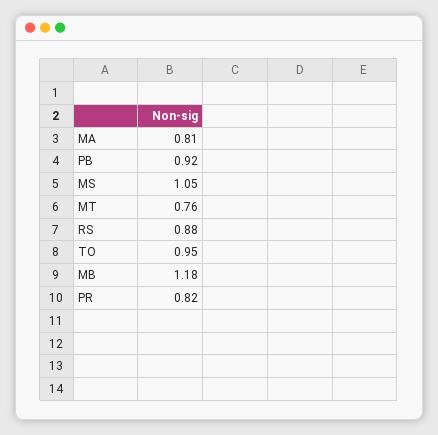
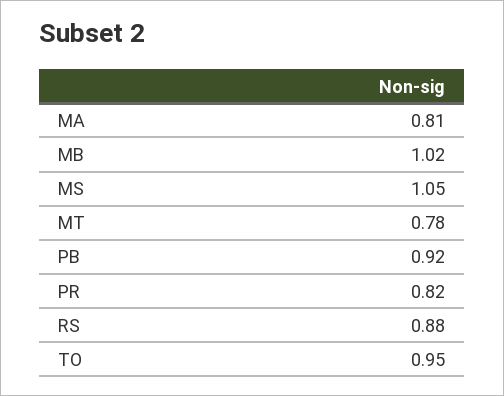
  {
    "MA": 0.81,
    "PB": 0.92,
    "MS": 1.05,
-   "MT": 0.76,
+   "MT": 0.78,
    "RS": 0.88,
    "TO": 0.95,
-   "MB": 1.18,
+   "MB": 1.02,
    "PR": 0.82
  }

